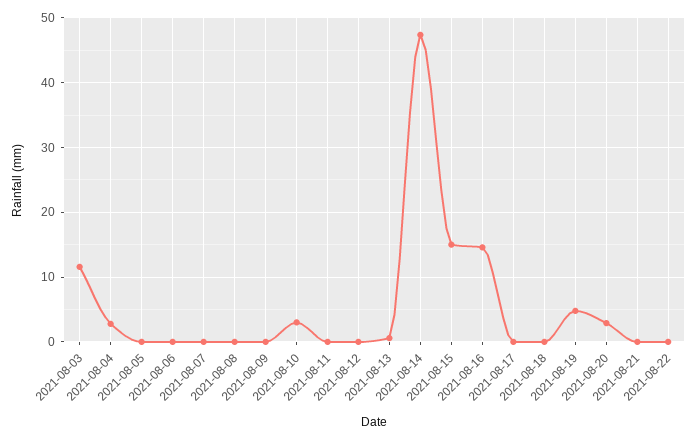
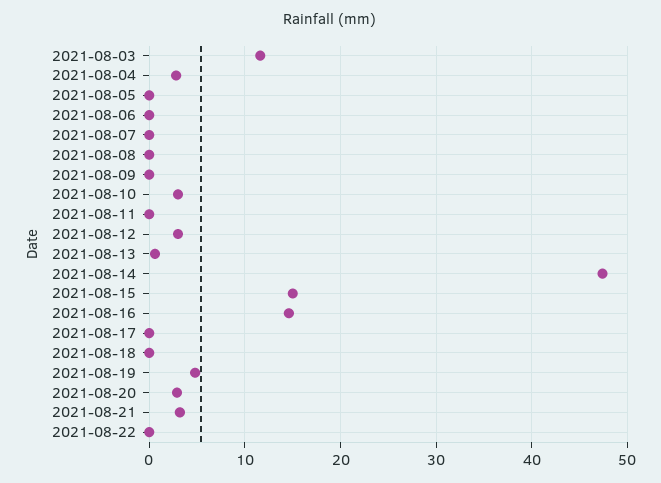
  {
    "2021-08-03": 12,
    "2021-08-04": 3,
    "2021-08-05": 0,
    "2021-08-06": 0,
    "2021-08-07": 0,
    "2021-08-08": 0,
    "2021-08-09": 0,
    "2021-08-10": 3,
    "2021-08-11": 0,
-   "2021-08-12": 0,
+   "2021-08-12": 3,
    "2021-08-13": 1,
    "2021-08-14": 47,
    "2021-08-15": 15,
    "2021-08-16": 15,
    "2021-08-17": 0,
    "2021-08-18": 0,
    "2021-08-19": 5,
    "2021-08-20": 3,
-   "2021-08-21": 0,
+   "2021-08-21": 3,
    "2021-08-22": 0
  }

